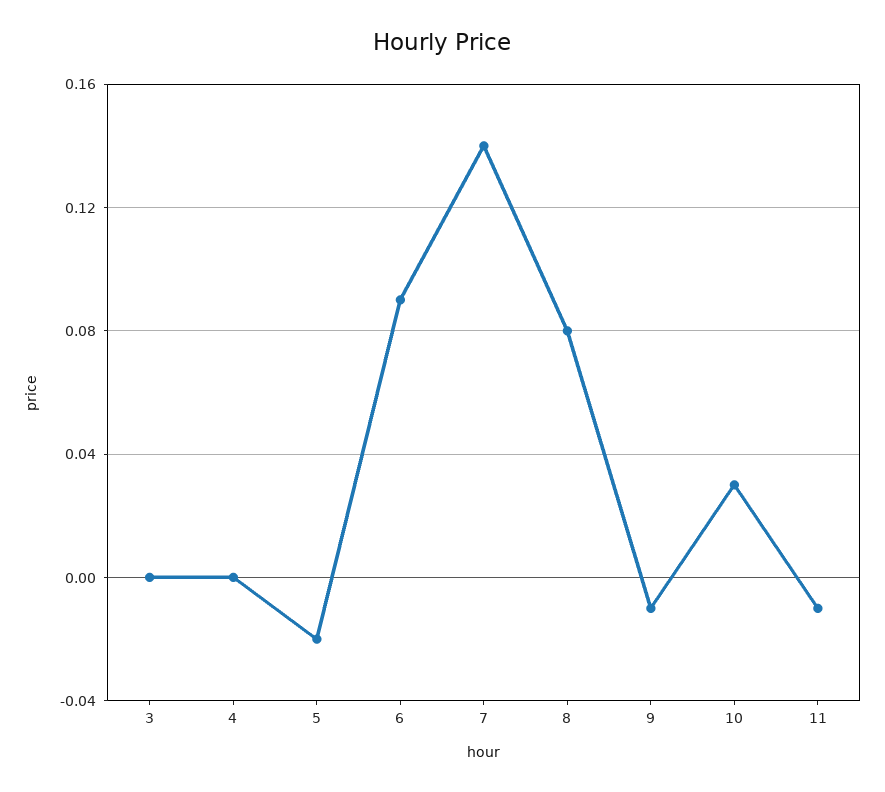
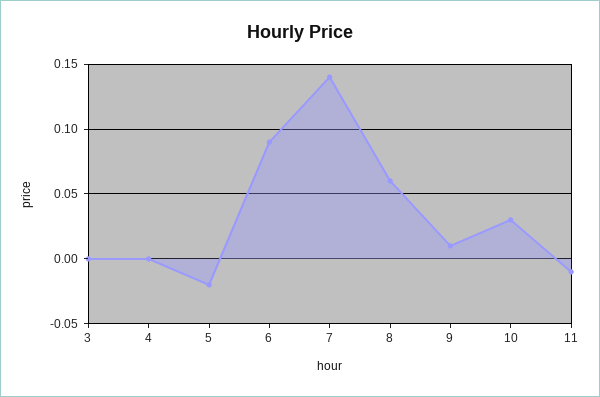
  {
    "3": 0,
    "4": 0,
    "5": -0.02,
    "6": 0.09,
    "7": 0.14,
-   "8": 0.08,
+   "8": 0.06,
-   "9": -0.01,
+   "9": 0.01,
    "10": 0.03,
    "11": -0.01
  }

